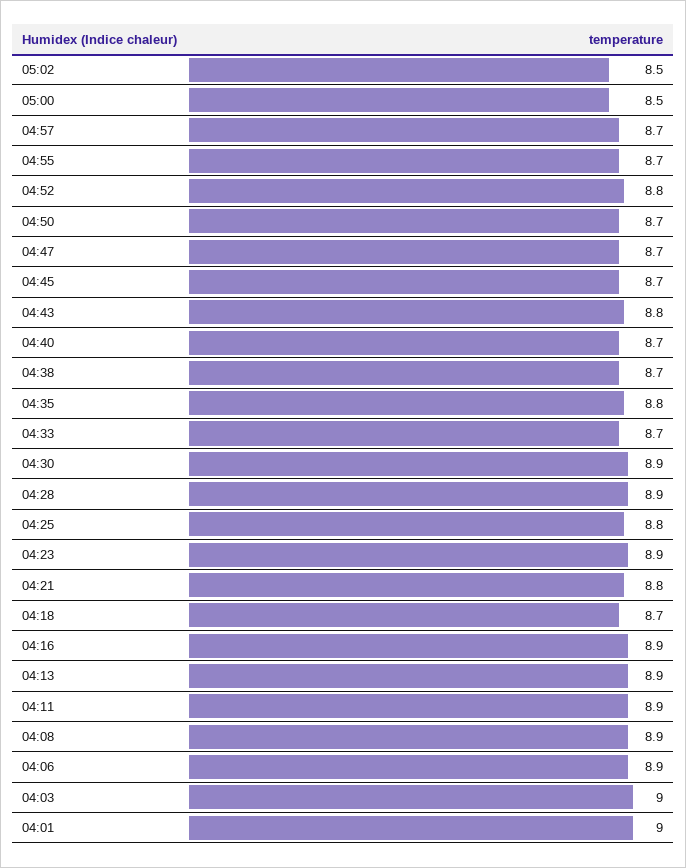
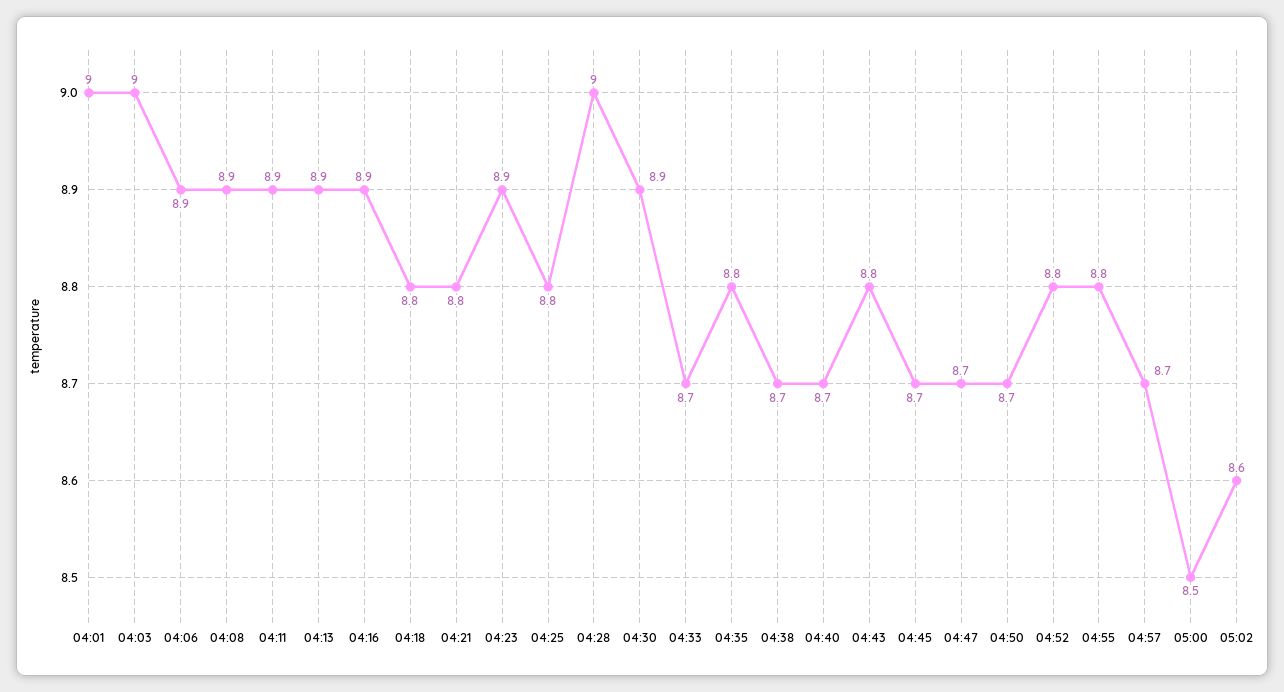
  {
-   "05:02": 8.5,
+   "05:02": 8.6,
    "05:00": 8.5,
    "04:57": 8.7,
-   "04:55": 8.7,
+   "04:55": 8.8,
    "04:52": 8.8,
    "04:50": 8.7,
    "04:47": 8.7,
    "04:45": 8.7,
    "04:43": 8.8,
    "04:40": 8.7,
    "04:38": 8.7,
    "04:35": 8.8,
    "04:33": 8.7,
    "04:30": 8.9,
-   "04:28": 8.9,
+   "04:28": 9,
    "04:25": 8.8,
    "04:23": 8.9,
    "04:21": 8.8,
-   "04:18": 8.7,
+   "04:18": 8.8,
    "04:16": 8.9,
    "04:13": 8.9,
    "04:11": 8.9,
    "04:08": 8.9,
    "04:06": 8.9,
    "04:03": 9,
    "04:01": 9
  }

